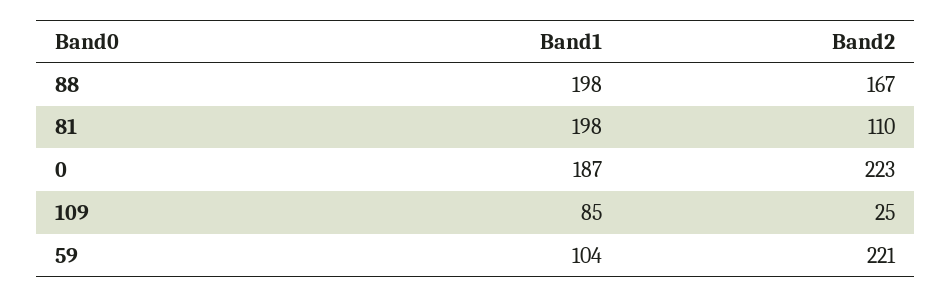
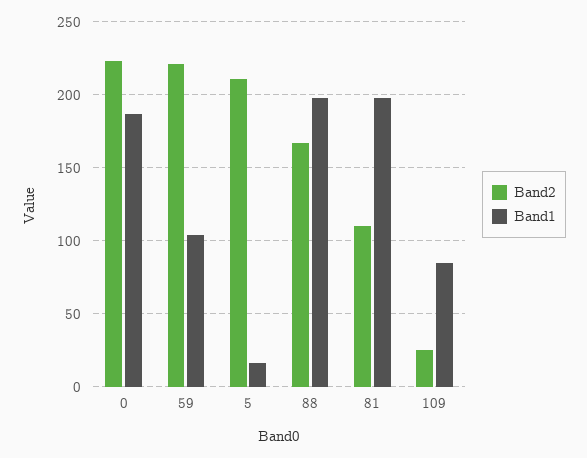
  {
    "Band1": {
      "88": 198,
      "81": 198,
      "0": 187,
      "109": 85,
-     "59": 104
+     "59": 104,
+     "5": 15
    },
    "Band2": {
      "88": 167,
      "81": 110,
      "0": 223,
      "109": 25,
-     "59": 221
+     "59": 221,
+     "5": 210
    }
  }

